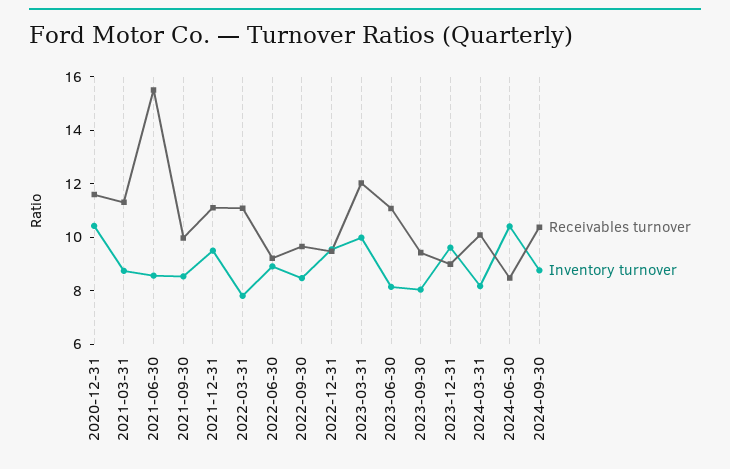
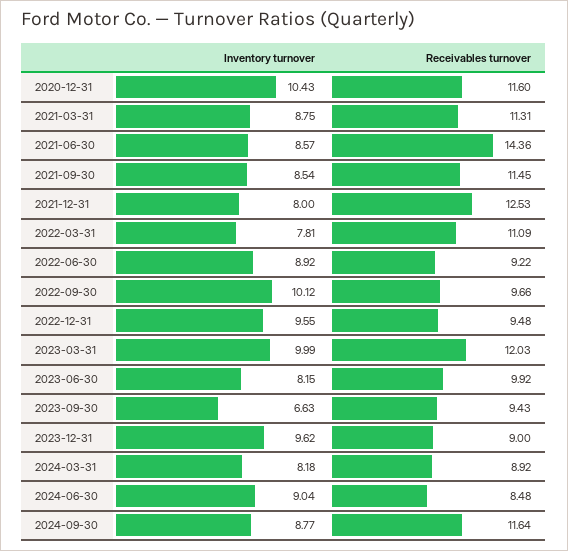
  {
    "Receivables turnover": {
      "2020-12-31": 11.6,
      "2021-03-31": 11.31,
-     "2021-06-30": 15.5,
+     "2021-06-30": 14.36,
-     "2021-09-30": 10,
+     "2021-09-30": 11.45,
-     "2021-12-31": 11,
+     "2021-12-31": 12.53,
      "2022-03-31": 11.09,
      "2022-06-30": 9.22,
      "2022-09-30": 9.66,
      "2022-12-31": 9.48,
      "2023-03-31": 12.03,
-     "2023-06-30": 11,
+     "2023-06-30": 9.92,
      "2023-09-30": 9.43,
      "2023-12-31": 9,
-     "2024-03-31": 10,
+     "2024-03-31": 8.92,
      "2024-06-30": 8.48,
-     "2024-09-30": 10.5
+     "2024-09-30": 11.64
    },
    "Inventory turnover": {
      "2020-12-31": 10.43,
      "2021-03-31": 8.75,
      "2021-06-30": 8.57,
      "2021-09-30": 8.54,
-     "2021-12-31": 9.5,
+     "2021-12-31": 8,
      "2022-03-31": 7.81,
      "2022-06-30": 8.92,
-     "2022-09-30": 8.5,
+     "2022-09-30": 10.12,
      "2022-12-31": 9.55,
      "2023-03-31": 9.99,
      "2023-06-30": 8.15,
-     "2023-09-30": 8,
+     "2023-09-30": 6.63,
      "2023-12-31": 9.62,
      "2024-03-31": 8.18,
-     "2024-06-30": 10.5,
+     "2024-06-30": 9.04,
      "2024-09-30": 8.77
    }
  }

